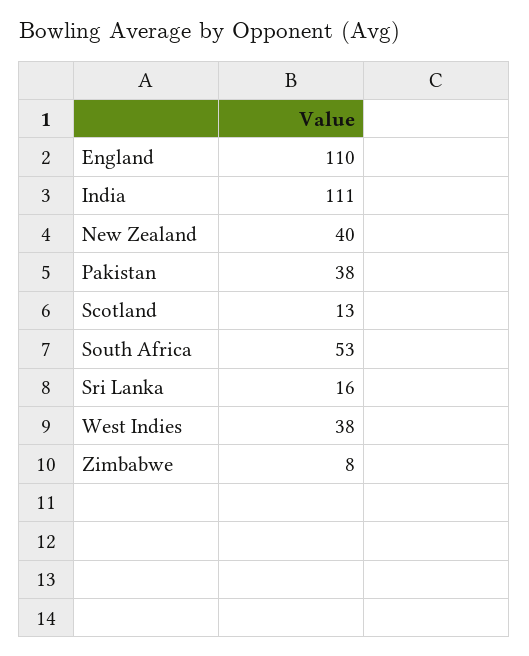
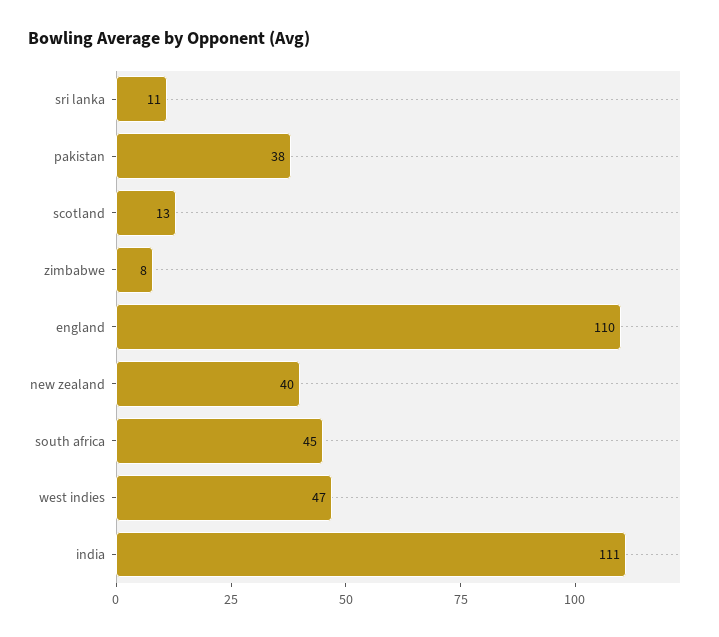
  {
    "England": 110,
    "India": 111,
    "New Zealand": 40,
    "Pakistan": 38,
    "Scotland": 13,
-   "South Africa": 53,
+   "South Africa": 45,
-   "Sri Lanka": 16,
+   "Sri Lanka": 11,
-   "West Indies": 38,
+   "West Indies": 47,
    "Zimbabwe": 8
  }

